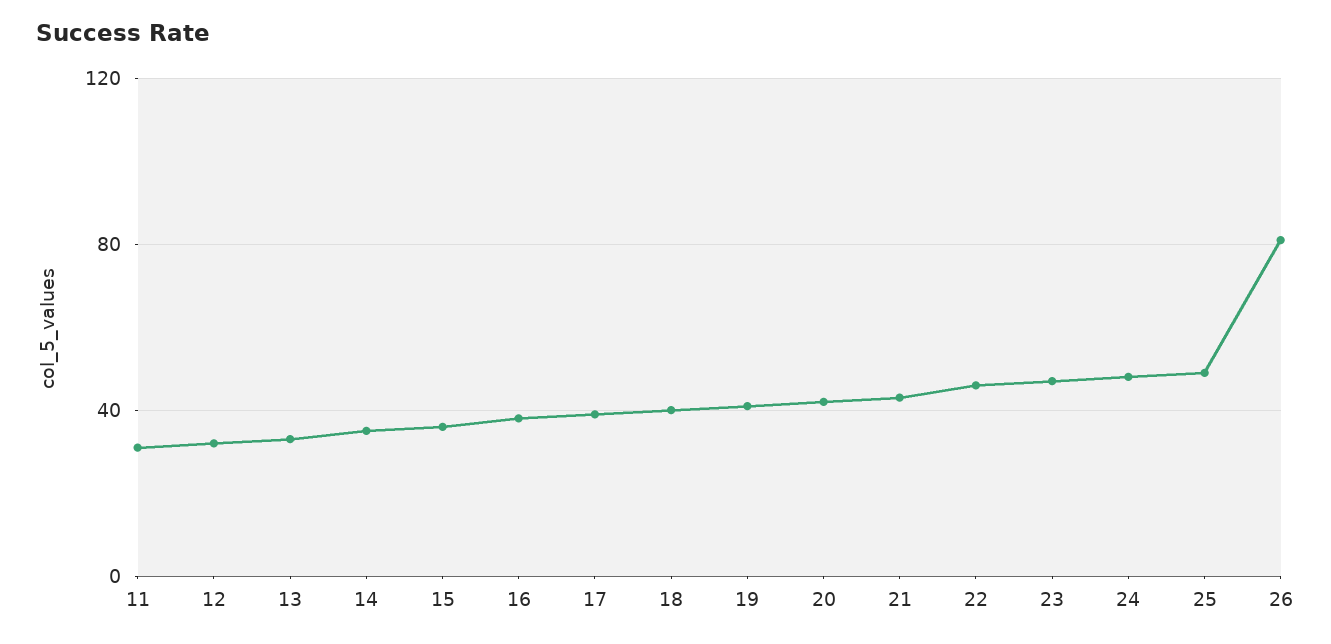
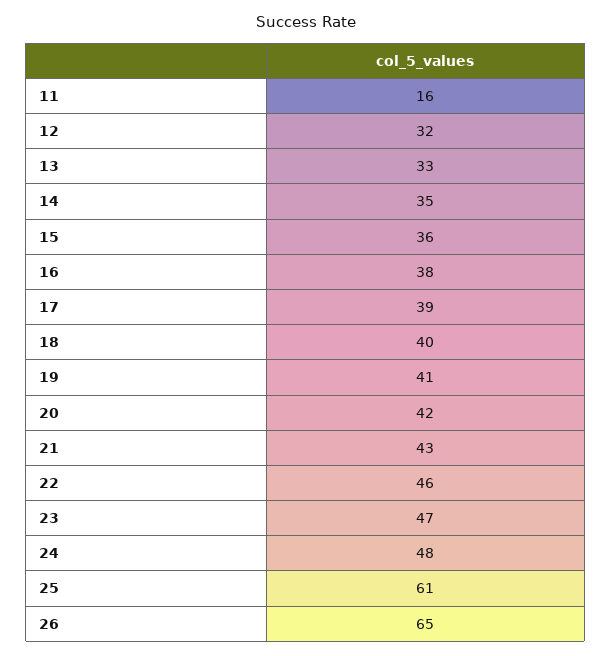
  {
-   "11": 30,
+   "11": 16,
    "12": 32,
    "13": 33,
    "14": 35,
    "15": 36,
    "16": 38,
    "17": 39,
    "18": 40,
    "19": 41,
    "20": 42,
    "21": 43,
    "22": 46,
    "23": 47,
    "24": 48,
-   "25": 50,
+   "25": 61,
-   "26": 80
+   "26": 65
  }

